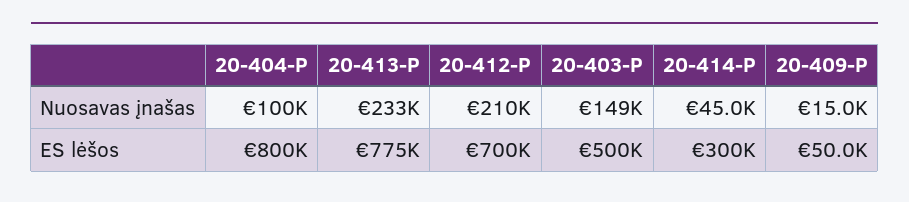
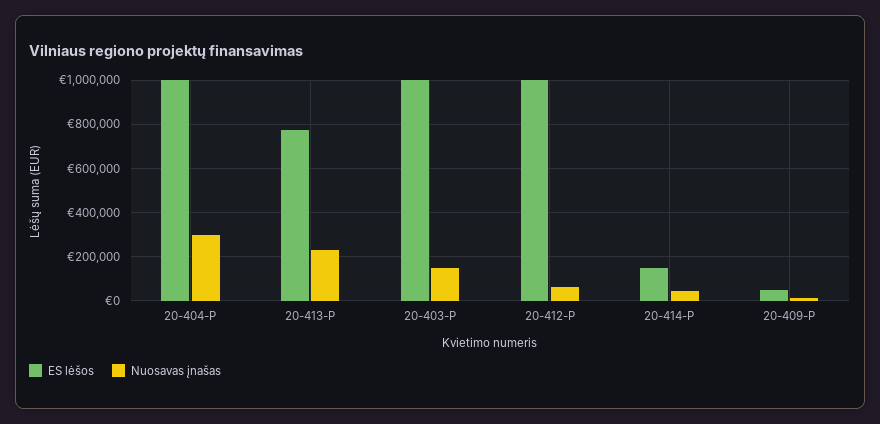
  {
    "Nuosavas įnašas": {
-     "20-404-P": 100000,
+     "20-404-P": 300000,
      "20-413-P": 233000,
-     "20-412-P": 210000,
+     "20-412-P": 50000,
      "20-403-P": 149000,
      "20-414-P": 45000,
      "20-409-P": 15000
    },
    "ES lėšos": {
-     "20-404-P": 800000,
+     "20-404-P": 1000000,
      "20-413-P": 775000,
-     "20-412-P": 700000,
+     "20-412-P": 1000000,
-     "20-403-P": 500000,
+     "20-403-P": 1000000,
-     "20-414-P": 300000,
+     "20-414-P": 150000,
      "20-409-P": 50000
    }
  }

